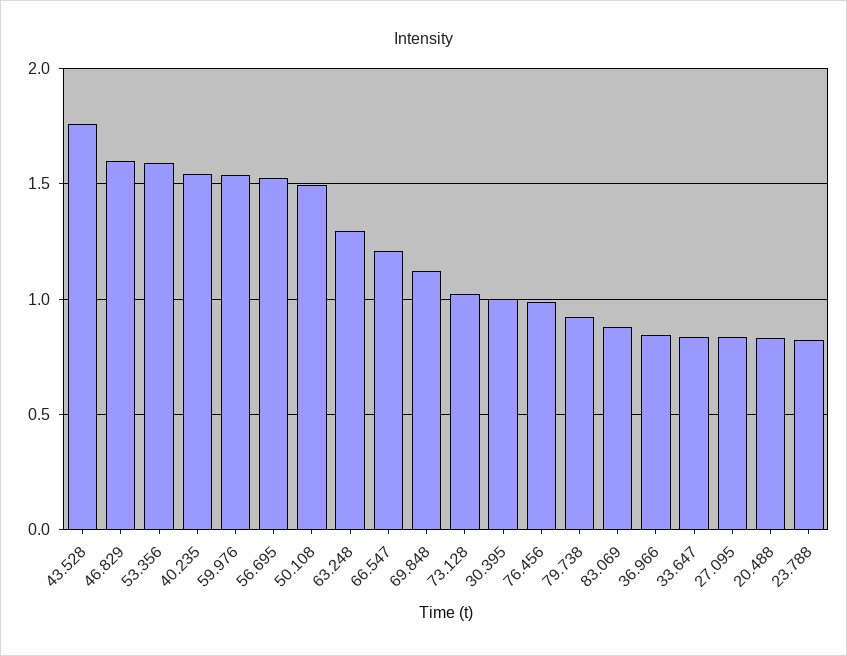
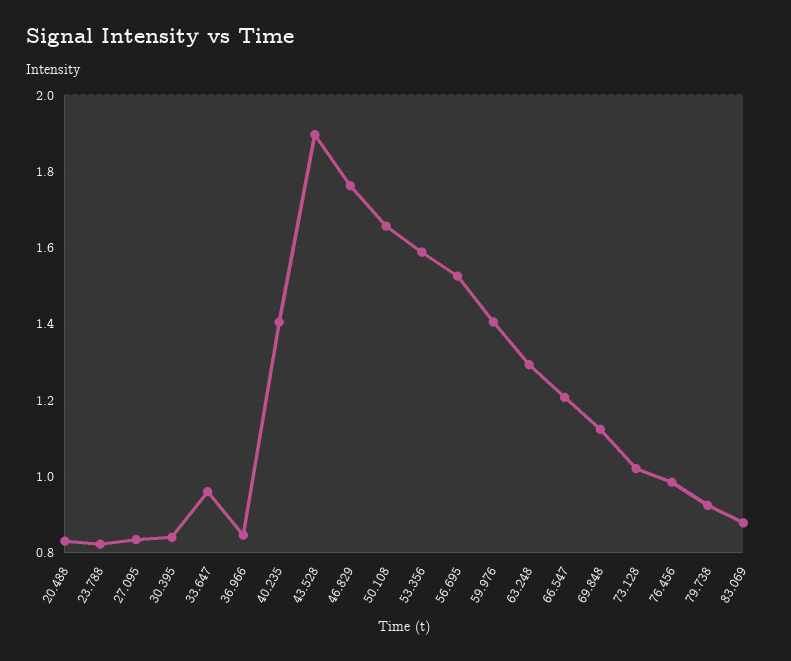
  {
-   "43.528": 1.75,
+   "43.528": 1.9,
-   "46.829": 1.6,
+   "46.829": 1.76,
    "53.356": 1.58,
-   "40.235": 1.55,
+   "40.235": 1.4,
-   "59.976": 1.55,
+   "59.976": 1.4,
    "56.695": 1.52,
-   "50.108": 1.5,
+   "50.108": 1.66,
    "63.248": 1.3,
    "66.547": 1.2,
    "69.848": 1.12,
    "73.128": 1.02,
-   "30.395": 1,
+   "30.395": 0.84,
    "76.456": 0.98,
    "79.738": 0.92,
    "83.069": 0.88,
    "36.966": 0.84,
-   "33.647": 0.85,
+   "33.647": 0.96,
    "27.095": 0.84,
    "20.488": 0.84,
    "23.788": 0.82
  }

